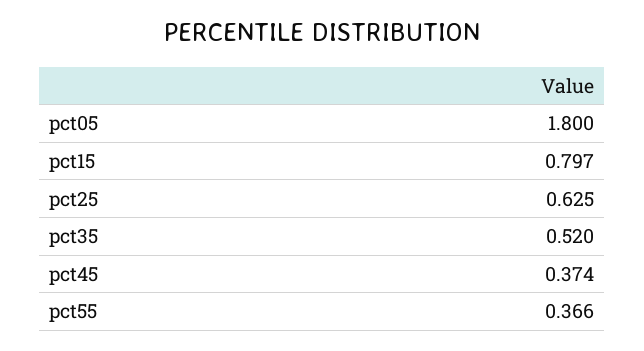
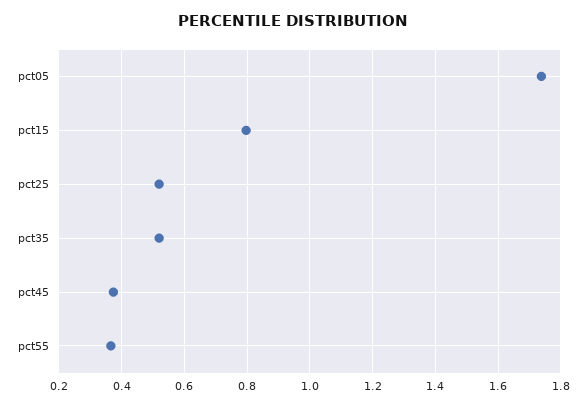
  {
-   "pct05": 1.8,
+   "pct05": 1.74,
    "pct15": 0.797,
-   "pct25": 0.625,
+   "pct25": 0.52,
    "pct35": 0.52,
    "pct45": 0.374,
    "pct55": 0.366
  }

